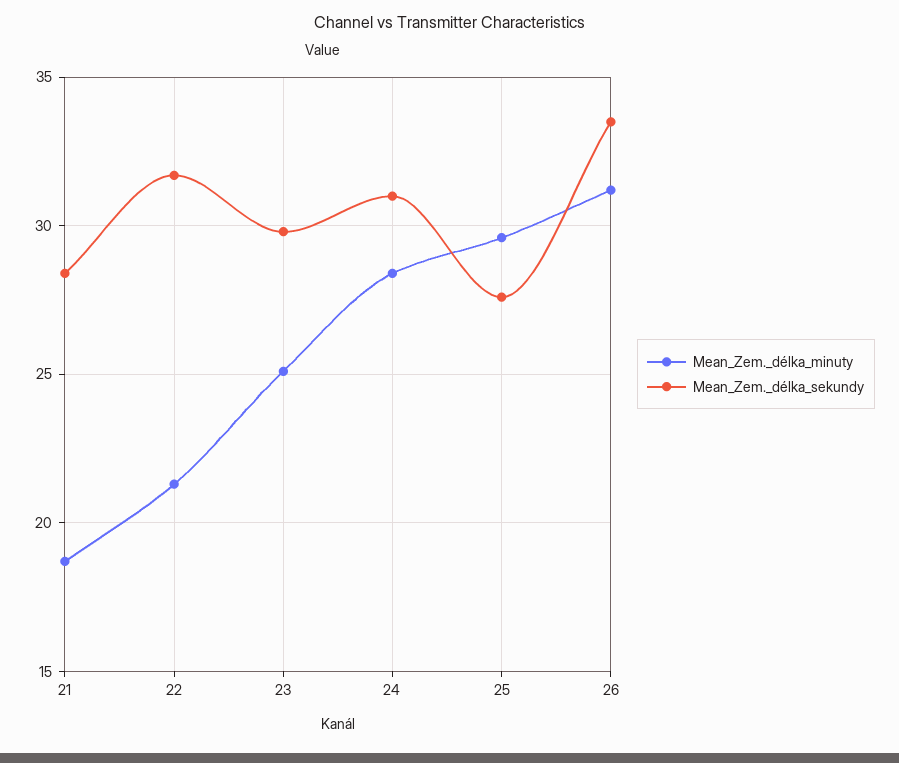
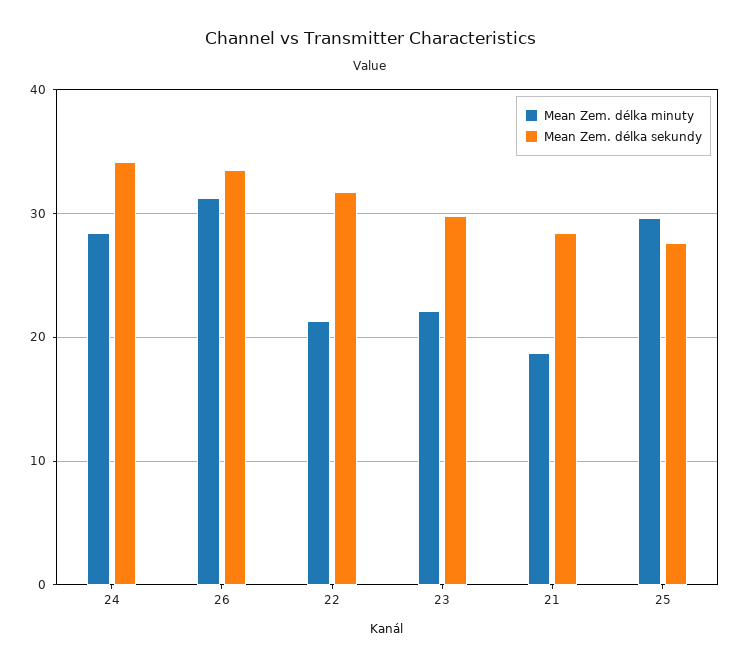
  {
    "Mean_Zem._délka_minuty": {
      "21": 18.5,
      "22": 21.5,
-     "23": 25,
+     "23": 22,
      "24": 28.5,
      "25": 29.5,
      "26": 31
    },
    "Mean_Zem._délka_sekundy": {
      "21": 28.5,
      "22": 31.5,
      "23": 30,
-     "24": 31,
+     "24": 34,
      "25": 27.5,
      "26": 33.5
    }
  }

